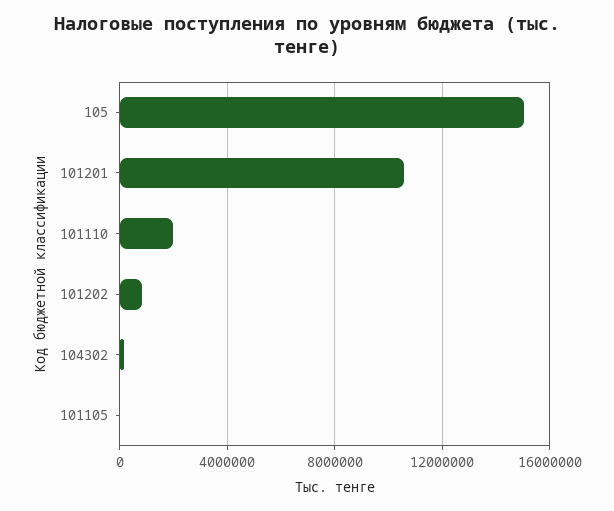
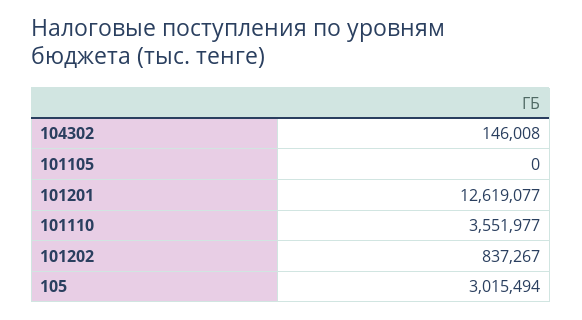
  {
-   "105": 15000000,
+   "105": 3015494,
-   "101201": 10500000,
+   "101201": 12619077,
-   "101110": 2000000,
+   "101110": 3551977,
    "101202": 837267,
    "104302": 146008,
    "101105": 0
  }

